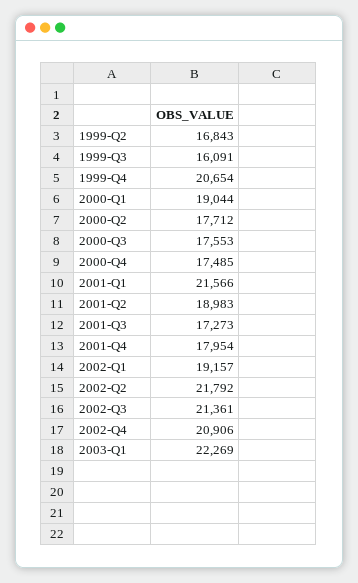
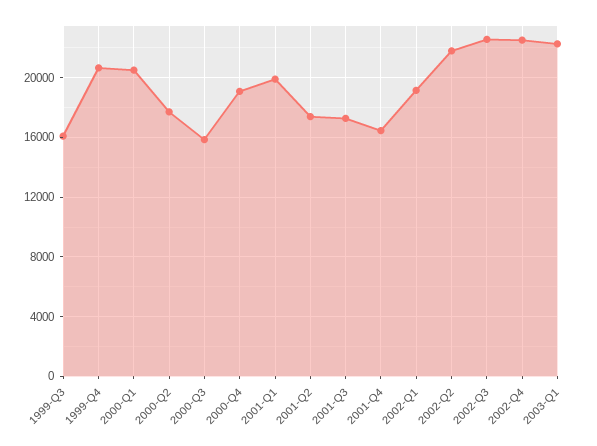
  {
-   "1999-Q2": 16843,
    "1999-Q3": 16091,
    "1999-Q4": 20654,
-   "2000-Q1": 19044,
+   "2000-Q1": 20500,
    "2000-Q2": 17712,
-   "2000-Q3": 17553,
+   "2000-Q3": 16000,
-   "2000-Q4": 17485,
+   "2000-Q4": 19000,
-   "2001-Q1": 21566,
+   "2001-Q1": 20000,
-   "2001-Q2": 18983,
+   "2001-Q2": 17500,
    "2001-Q3": 17273,
-   "2001-Q4": 17954,
+   "2001-Q4": 16500,
    "2002-Q1": 19157,
    "2002-Q2": 21792,
-   "2002-Q3": 21361,
+   "2002-Q3": 22500,
-   "2002-Q4": 20906,
+   "2002-Q4": 22500,
    "2003-Q1": 22269
  }

